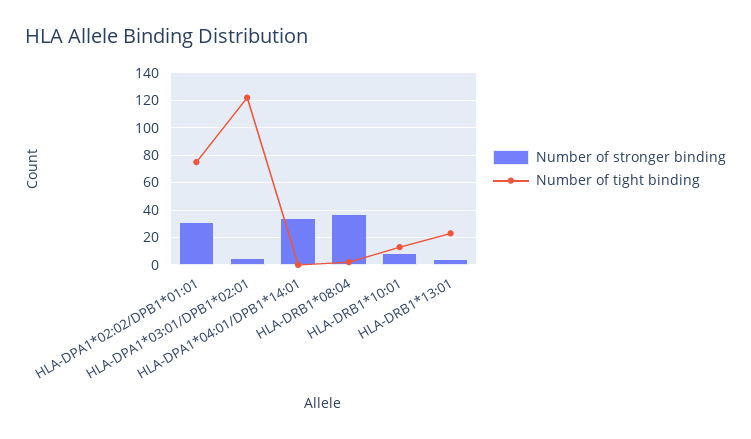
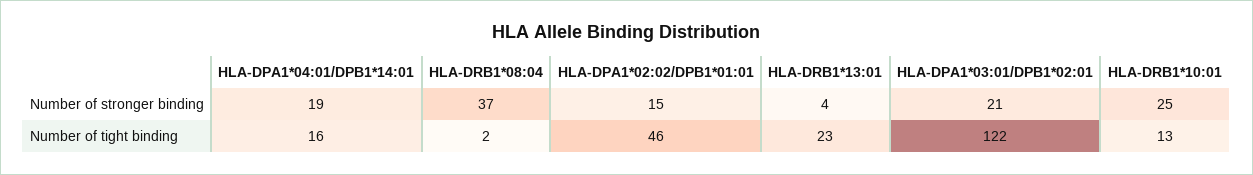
  {
    "Number of stronger binding": {
-     "HLA-DPA1*02:02/DPB1*01:01": 30,
+     "HLA-DPA1*02:02/DPB1*01:01": 15,
-     "HLA-DPA1*03:01/DPB1*02:01": 5,
+     "HLA-DPA1*03:01/DPB1*02:01": 21,
-     "HLA-DPA1*04:01/DPB1*14:01": 35,
+     "HLA-DPA1*04:01/DPB1*14:01": 19,
      "HLA-DRB1*08:04": 37,
-     "HLA-DRB1*10:01": 10,
+     "HLA-DRB1*10:01": 25,
      "HLA-DRB1*13:01": 4
    },
    "Number of tight binding": {
-     "HLA-DPA1*02:02/DPB1*01:01": 75,
+     "HLA-DPA1*02:02/DPB1*01:01": 46,
      "HLA-DPA1*03:01/DPB1*02:01": 122,
-     "HLA-DPA1*04:01/DPB1*14:01": 0,
+     "HLA-DPA1*04:01/DPB1*14:01": 16,
      "HLA-DRB1*08:04": 2,
      "HLA-DRB1*10:01": 13,
      "HLA-DRB1*13:01": 23
    }
  }

